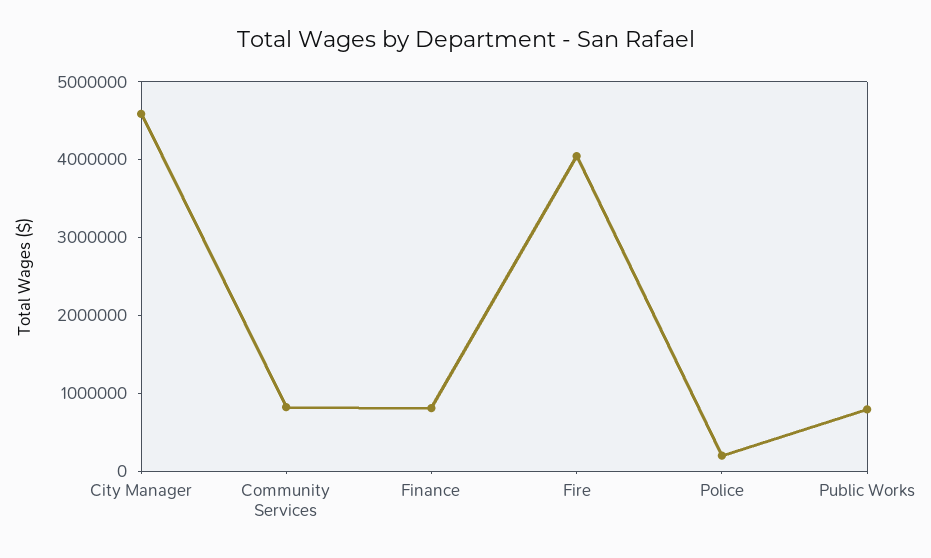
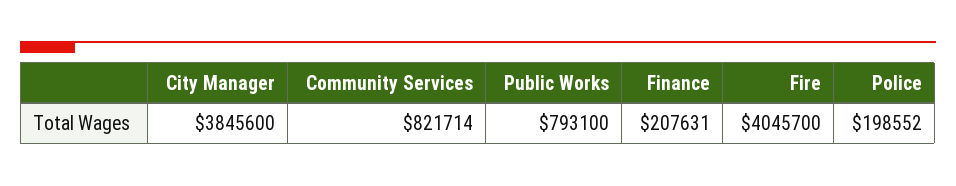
  {
-   "City Manager": 4600000,
+   "City Manager": 3845600,
    "Community Services": 821714,
-   "Finance": 800000,
+   "Finance": 207631,
    "Fire": 4045700,
    "Police": 198552,
    "Public Works": 793100
  }

